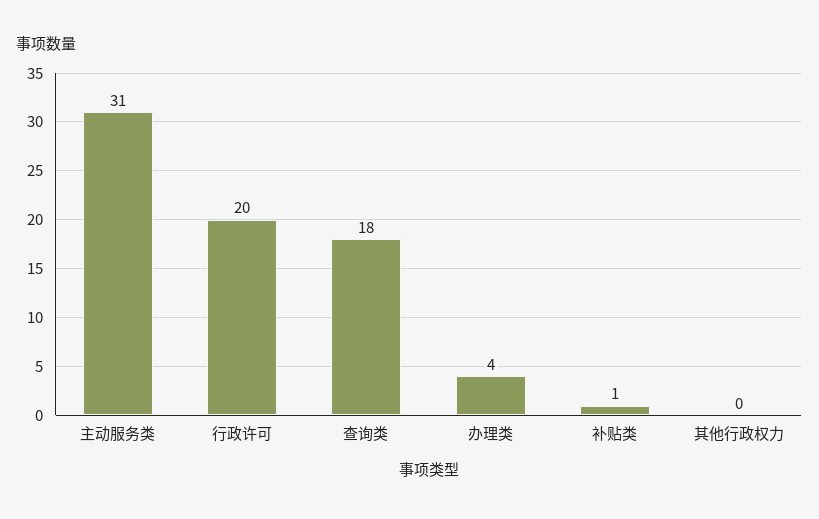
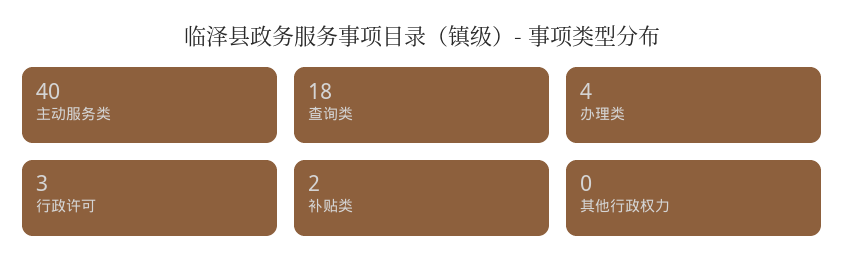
  {
-   "主动服务类": 31,
+   "主动服务类": 40,
-   "行政许可": 20,
+   "行政许可": 3,
    "查询类": 18,
    "办理类": 4,
-   "补贴类": 1,
+   "补贴类": 2,
    "其他行政权力": 0
  }

